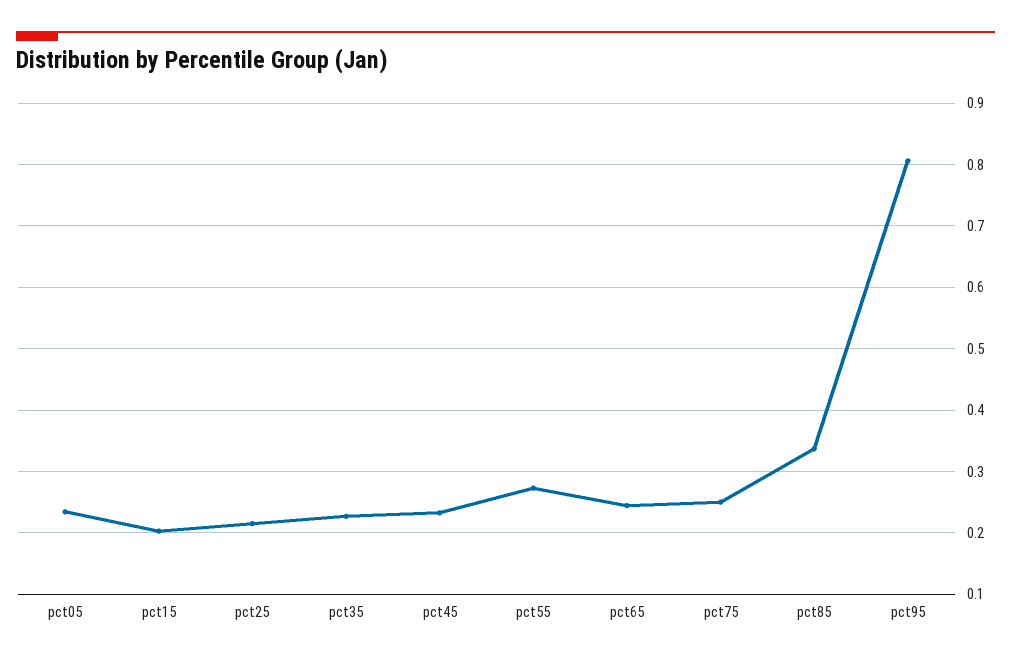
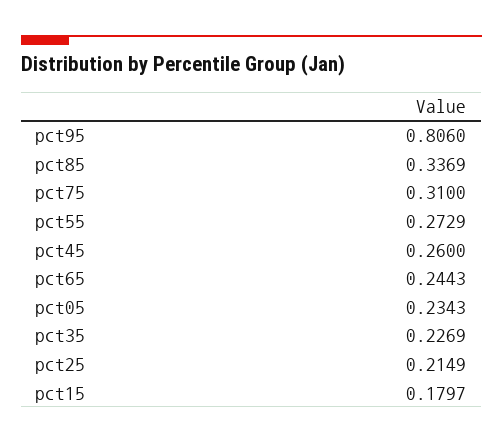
  {
    "pct05": 0.2343,
-   "pct15": 0.2,
+   "pct15": 0.1797,
    "pct25": 0.2149,
    "pct35": 0.2269,
-   "pct45": 0.23,
+   "pct45": 0.26,
    "pct55": 0.2729,
    "pct65": 0.2443,
-   "pct75": 0.25,
+   "pct75": 0.31,
    "pct85": 0.3369,
    "pct95": 0.806
  }

